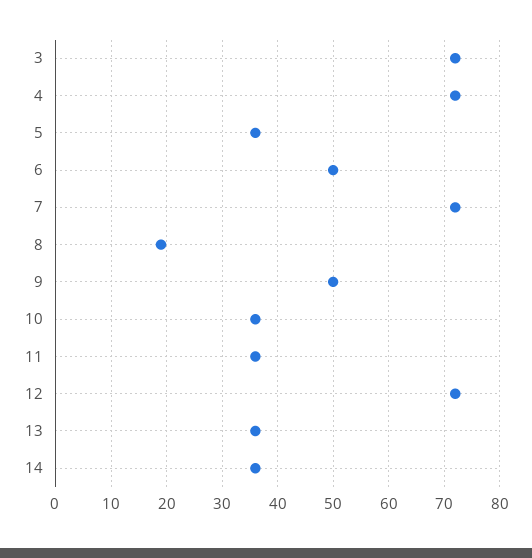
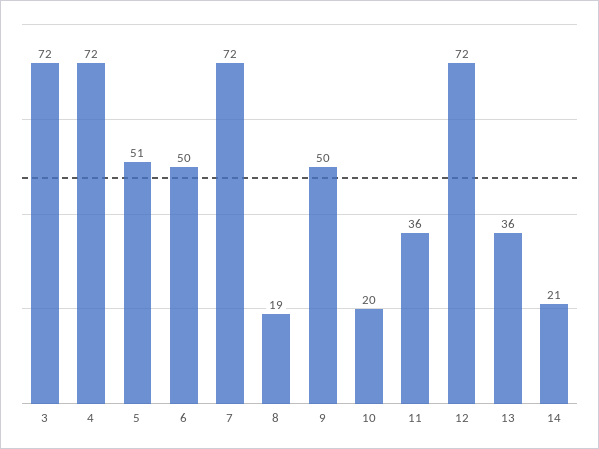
  {
    "3": 72,
    "4": 72,
-   "5": 35,
+   "5": 51,
    "6": 50,
    "7": 72,
    "8": 19,
    "9": 50,
-   "10": 35,
+   "10": 20,
    "11": 36,
    "12": 72,
    "13": 36,
-   "14": 35
+   "14": 21
  }

